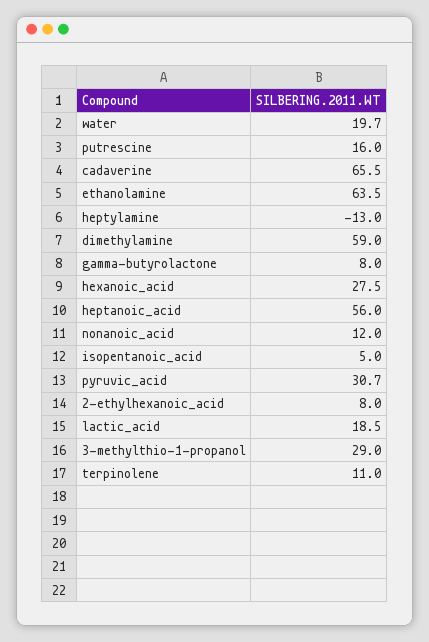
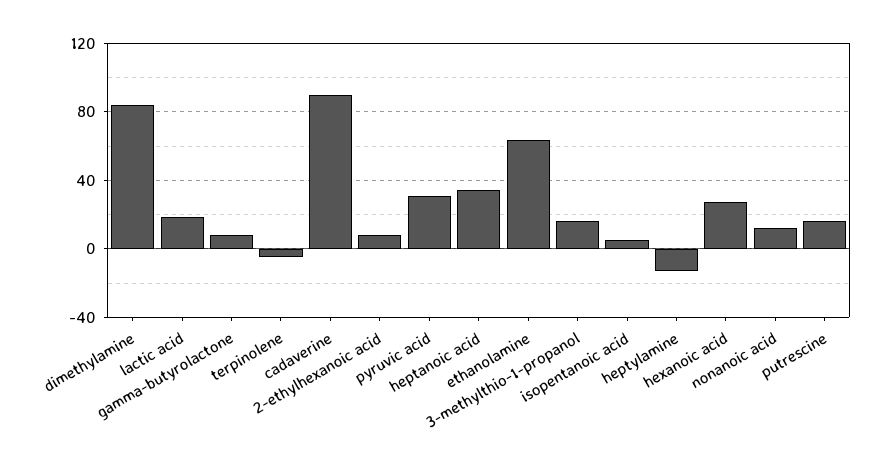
  {
-   "water": 19.7,
    "putrescine": 16,
-   "cadaverine": 65.5,
+   "cadaverine": 90,
    "ethanolamine": 63.5,
    "heptylamine": -13,
-   "dimethylamine": 59,
+   "dimethylamine": 85,
    "gamma-butyrolactone": 8,
    "hexanoic_acid": 27.5,
-   "heptanoic_acid": 56,
+   "heptanoic_acid": 35,
    "nonanoic_acid": 12,
    "isopentanoic_acid": 5,
    "pyruvic_acid": 30.7,
    "2-ethylhexanoic_acid": 8,
    "lactic_acid": 18.5,
-   "3-methylthio-1-propanol": 29,
+   "3-methylthio-1-propanol": 15,
-   "terpinolene": 11
+   "terpinolene": -5
  }

